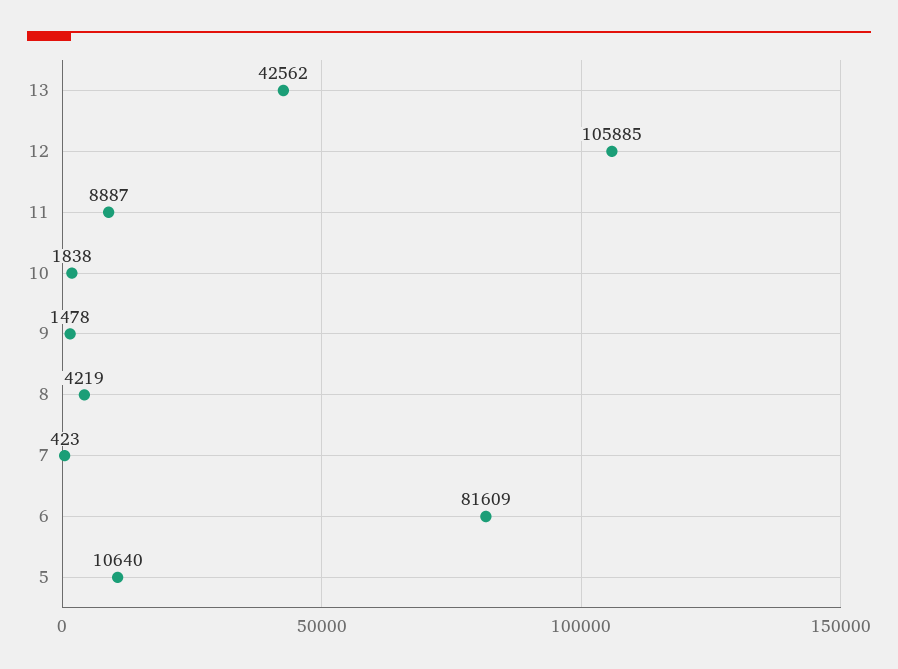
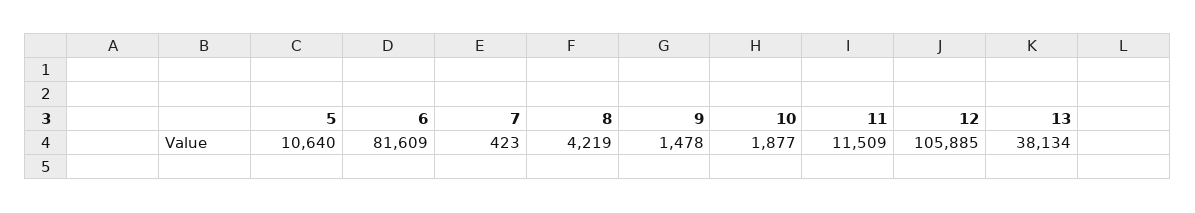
  {
-   "13": 42562,
+   "13": 38134,
    "12": 105885,
-   "11": 8887,
+   "11": 11509,
-   "10": 1838,
+   "10": 1877,
    "9": 1478,
    "8": 4219,
    "7": 423,
    "6": 81609,
    "5": 10640
  }

